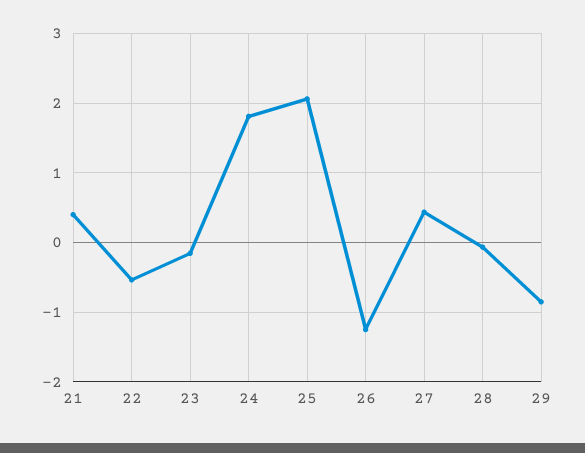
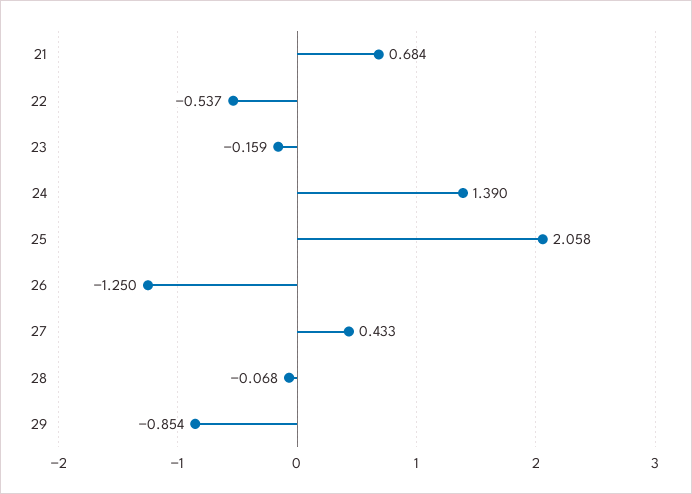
  {
-   "21": 0.4,
+   "21": 0.684,
    "22": -0.537,
    "23": -0.159,
-   "24": 1.8,
+   "24": 1.39,
    "25": 2.058,
    "26": -1.25,
    "27": 0.433,
    "28": -0.068,
    "29": -0.854
  }

